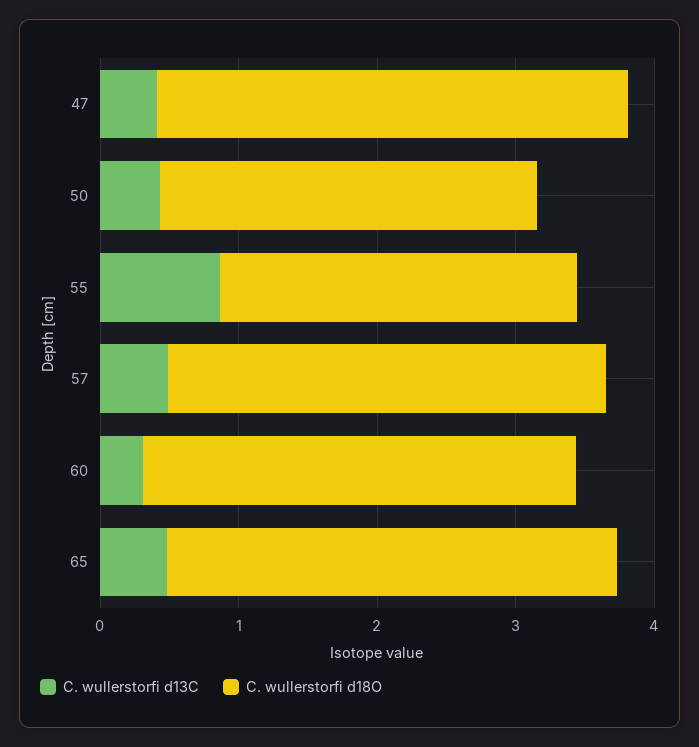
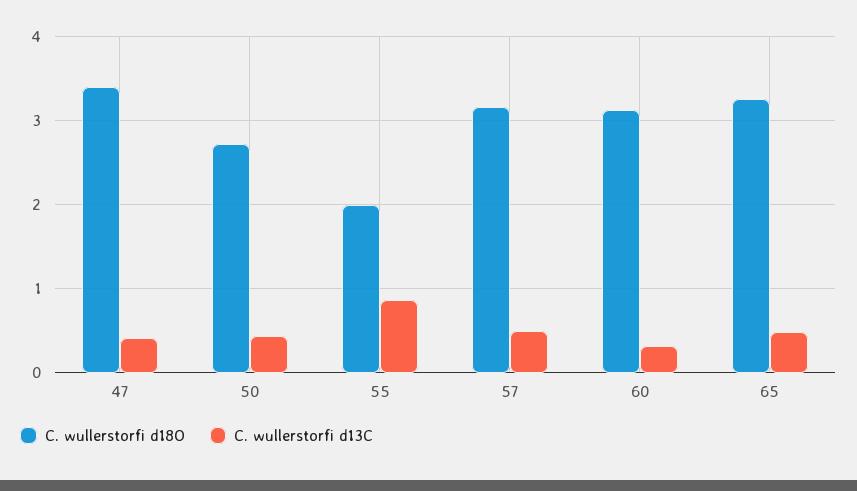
  {
    "C. wullerstorfi d13C": {
      "47": 0.4,
      "50": 0.4,
      "55": 0.9,
      "57": 0.5,
      "60": 0.3,
      "65": 0.5
    },
    "C. wullerstorfi d18O": {
      "47": 3.4,
      "50": 2.7,
-     "55": 2.6,
+     "55": 2,
      "57": 3.2,
      "60": 3.1,
      "65": 3.3
    }
  }

